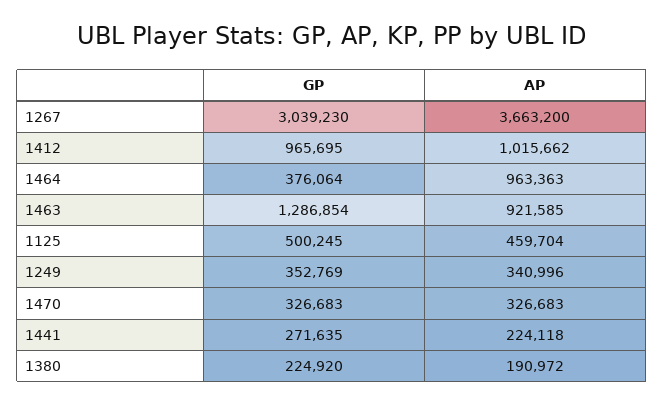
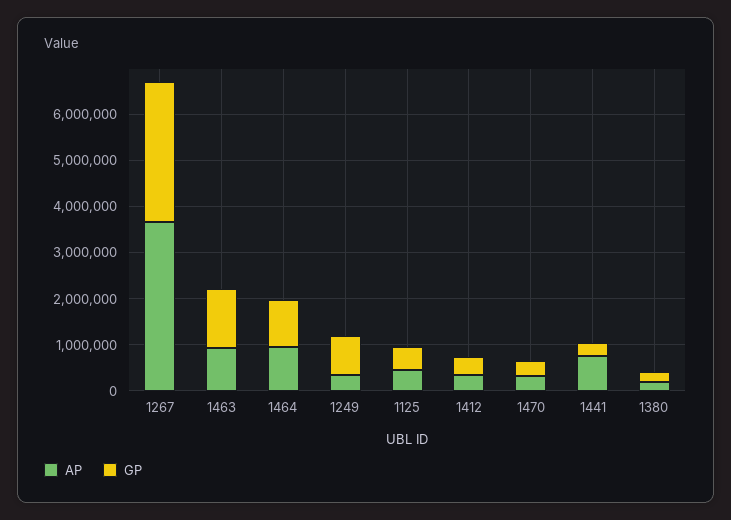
  {
    "GP": {
      "1267": 3039230,
-     "1412": 965695,
+     "1412": 400000,
-     "1464": 376064,
+     "1464": 1000000,
      "1463": 1286854,
      "1125": 500245,
-     "1249": 352769,
+     "1249": 800000,
      "1470": 326683,
      "1441": 271635,
      "1380": 224920
    },
    "AP": {
      "1267": 3663200,
-     "1412": 1015662,
+     "1412": 400000,
      "1464": 963363,
      "1463": 921585,
      "1125": 459704,
      "1249": 340996,
      "1470": 326683,
-     "1441": 224118,
+     "1441": 800000,
      "1380": 190972
    }
  }

